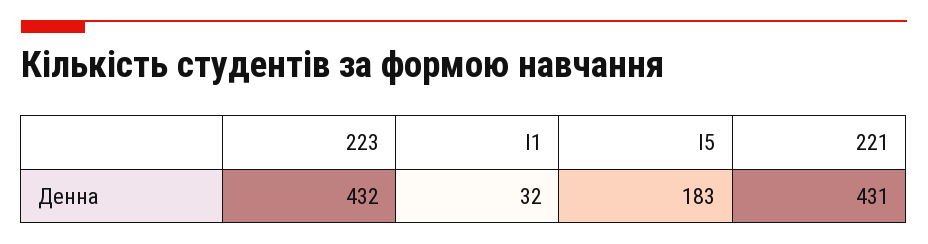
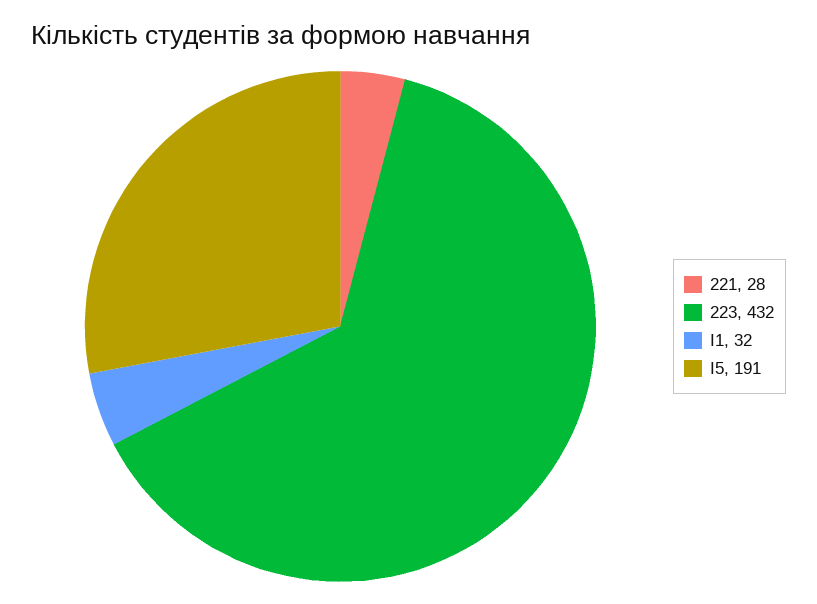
  {
    "223": 432,
    "I1": 32,
-   "I5": 183,
+   "I5": 191,
-   "221": 431
+   "221": 28
  }

